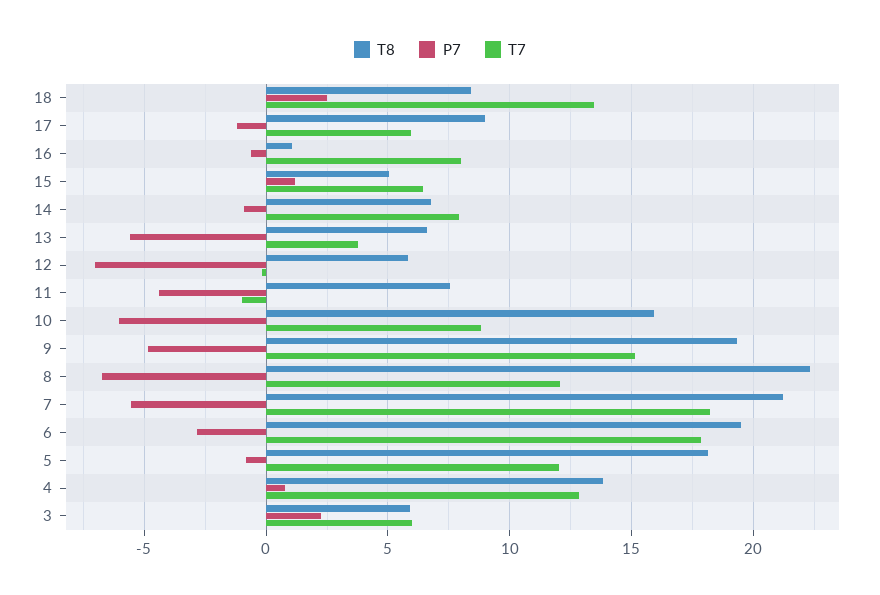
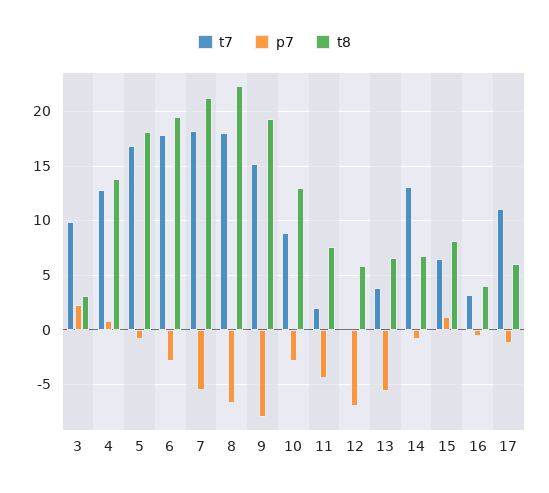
  {
    "T8": {
-     "18": 8.5,
-     "17": 9,
+     "17": 6,
-     "16": 1,
+     "16": 4,
-     "15": 5,
+     "15": 8,
      "14": 7,
      "13": 6.5,
      "12": 6,
      "11": 7.5,
-     "10": 16,
+     "10": 13,
      "9": 19.5,
      "8": 22.5,
      "7": 21,
      "6": 19.5,
      "5": 18,
      "4": 14,
-     "3": 6
+     "3": 3
    },
    "P7": {
-     "18": 2.5,
      "17": -1,
      "16": -0.5,
      "15": 1,
      "14": -1,
      "13": -5.5,
      "12": -7,
      "11": -4.5,
-     "10": -6,
+     "10": -3,
-     "9": -5,
+     "9": -8,
      "8": -7,
      "7": -5.5,
      "6": -3,
      "5": -1,
      "4": 1,
      "3": 2.5
    },
    "T7": {
-     "18": 13.5,
-     "17": 6,
+     "17": 11,
-     "16": 8,
+     "16": 3,
      "15": 6.5,
-     "14": 8,
+     "14": 13,
      "13": 4,
      "12": 0,
-     "11": -1,
+     "11": 2,
      "10": 9,
      "9": 15,
-     "8": 12,
+     "8": 18,
      "7": 18,
      "6": 18,
-     "5": 12,
+     "5": 17,
      "4": 13,
-     "3": 6
+     "3": 10
    }
  }

